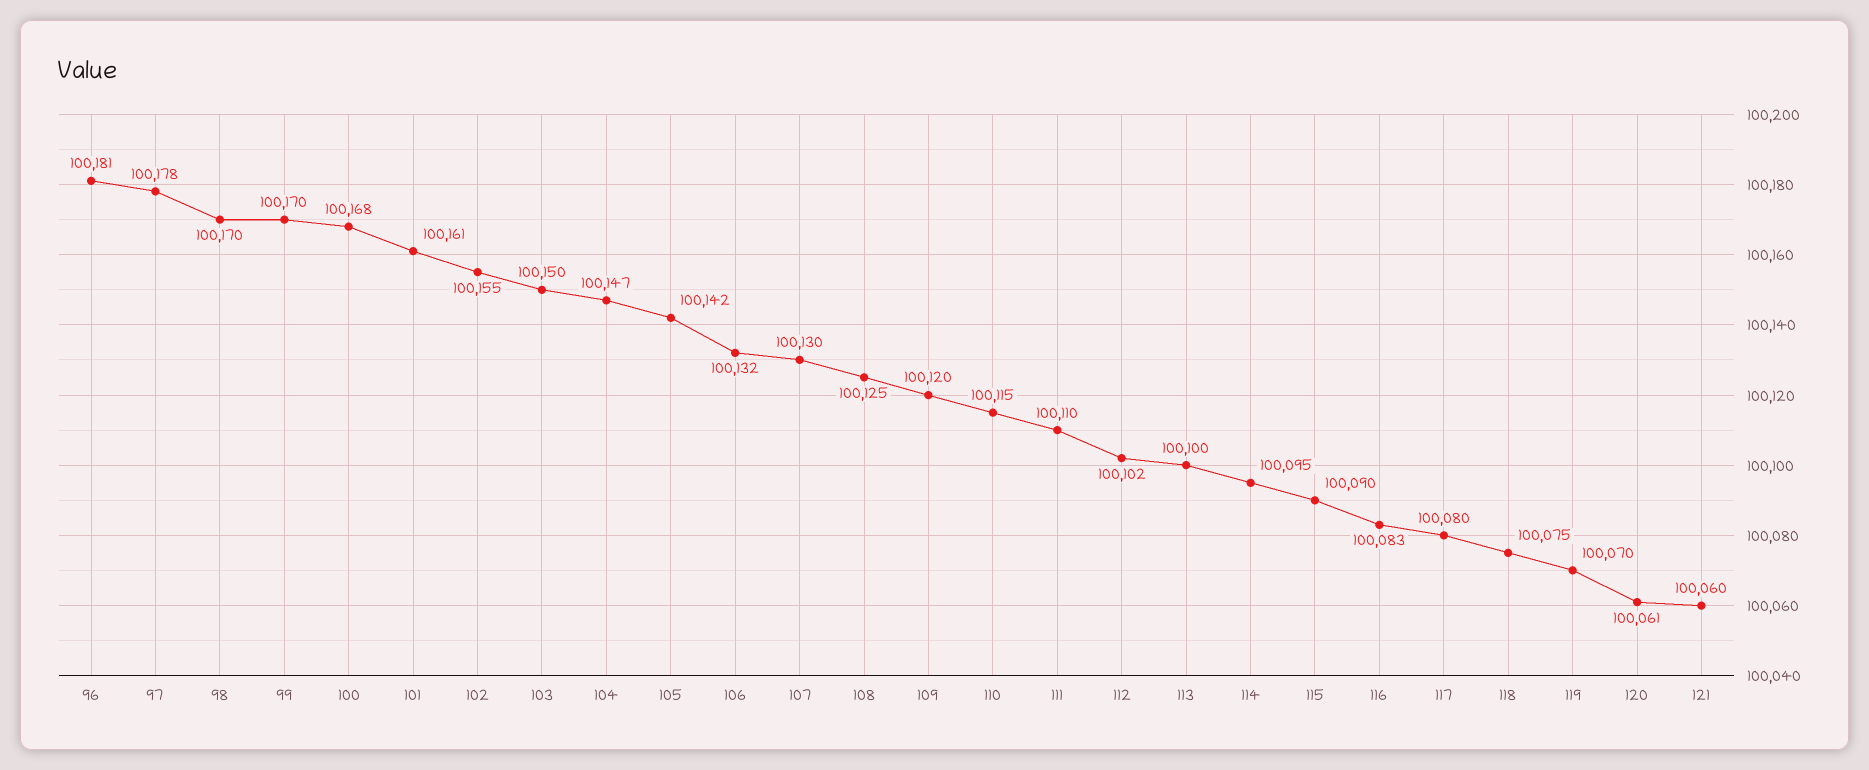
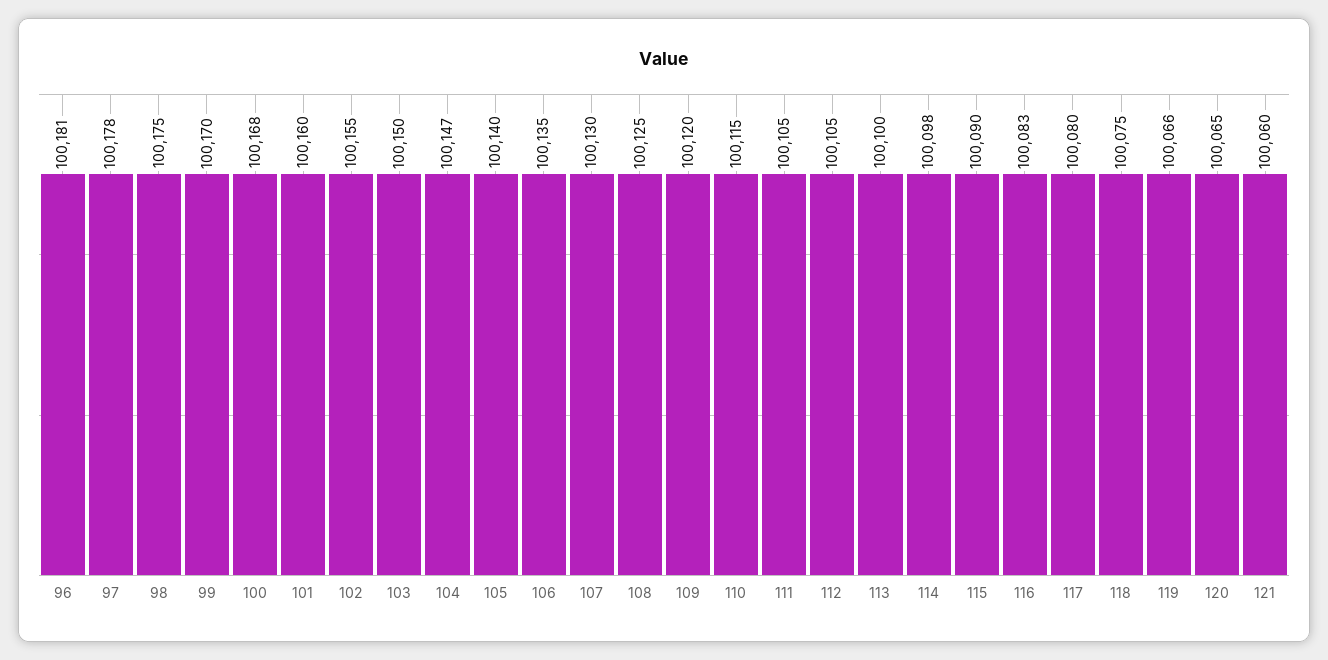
  {
    "96": 100181,
    "97": 100178,
-   "98": 100170,
+   "98": 100175,
    "99": 100170,
    "100": 100168,
-   "101": 100161,
+   "101": 100160,
    "102": 100155,
    "103": 100150,
    "104": 100147,
-   "105": 100142,
+   "105": 100140,
-   "106": 100132,
+   "106": 100135,
    "107": 100130,
    "108": 100125,
    "109": 100120,
    "110": 100115,
-   "111": 100110,
+   "111": 100105,
-   "112": 100102,
+   "112": 100105,
    "113": 100100,
-   "114": 100095,
+   "114": 100098,
    "115": 100090,
    "116": 100083,
    "117": 100080,
    "118": 100075,
-   "119": 100070,
+   "119": 100066,
-   "120": 100061,
+   "120": 100065,
    "121": 100060
  }

